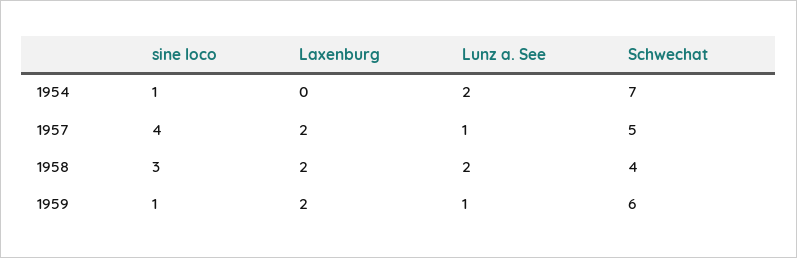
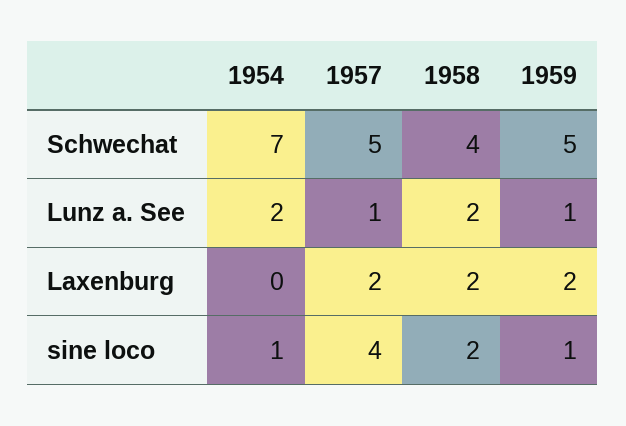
  {
    "sine loco": {
      "1954": 1,
      "1957": 4,
-     "1958": 3,
+     "1958": 2,
      "1959": 1
    },
    "Laxenburg": {
      "1954": 0,
      "1957": 2,
      "1958": 2,
      "1959": 2
    },
    "Lunz a. See": {
      "1954": 2,
      "1957": 1,
      "1958": 2,
      "1959": 1
    },
    "Schwechat": {
      "1954": 7,
      "1957": 5,
      "1958": 4,
-     "1959": 6
+     "1959": 5
    }
  }

